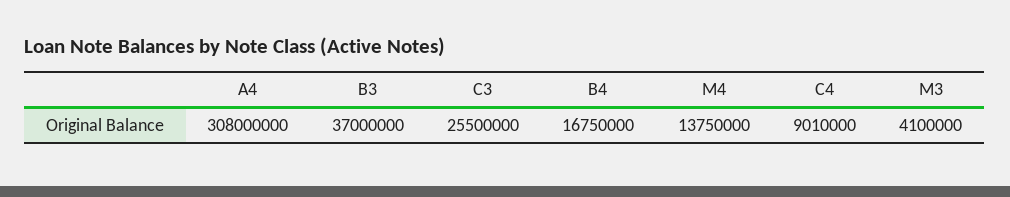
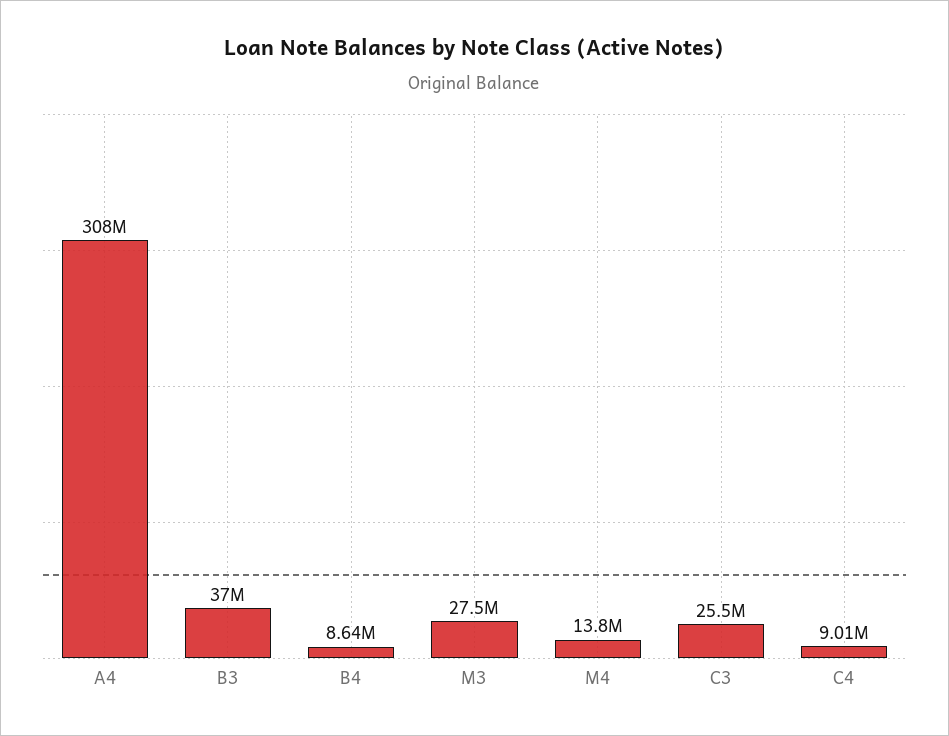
  {
    "A4": 308000000,
    "B3": 37000000,
    "C3": 25500000,
-   "B4": 16750000,
+   "B4": 8640000,
    "M4": 13750000,
    "C4": 9010000,
-   "M3": 4100000
+   "M3": 27500000
  }

